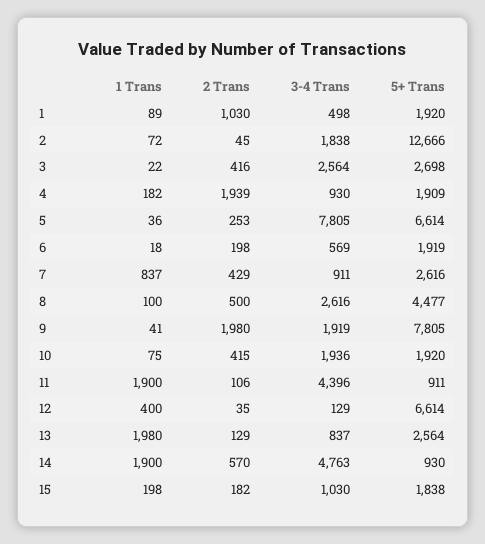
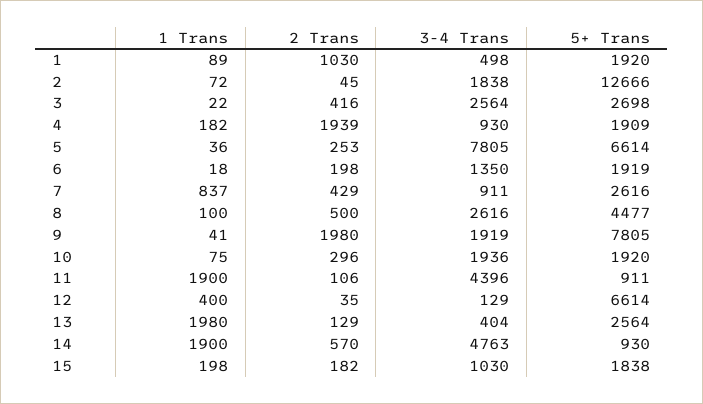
  {
    "1 Trans": {
      "1": 89,
      "2": 72,
      "3": 22,
      "4": 182,
      "5": 36,
      "6": 18,
      "7": 837,
      "8": 100,
      "9": 41,
      "10": 75,
      "11": 1900,
      "12": 400,
      "13": 1980,
      "14": 1900,
      "15": 198
    },
    "2 Trans": {
      "1": 1030,
      "2": 45,
      "3": 416,
      "4": 1939,
      "5": 253,
      "6": 198,
      "7": 429,
      "8": 500,
      "9": 1980,
-     "10": 415,
+     "10": 296,
      "11": 106,
      "12": 35,
      "13": 129,
      "14": 570,
      "15": 182
    },
    "3-4 Trans": {
      "1": 498,
      "2": 1838,
      "3": 2564,
      "4": 930,
      "5": 7805,
-     "6": 569,
+     "6": 1350,
      "7": 911,
      "8": 2616,
      "9": 1919,
      "10": 1936,
      "11": 4396,
      "12": 129,
-     "13": 837,
+     "13": 404,
      "14": 4763,
      "15": 1030
    },
    "5+ Trans": {
      "1": 1920,
      "2": 12666,
      "3": 2698,
      "4": 1909,
      "5": 6614,
      "6": 1919,
      "7": 2616,
      "8": 4477,
      "9": 7805,
      "10": 1920,
      "11": 911,
      "12": 6614,
      "13": 2564,
      "14": 930,
      "15": 1838
    }
  }

